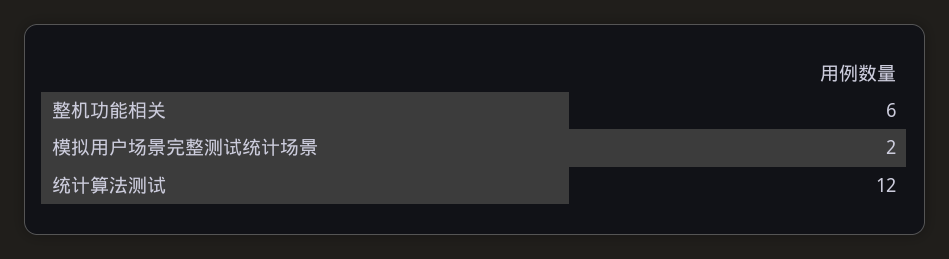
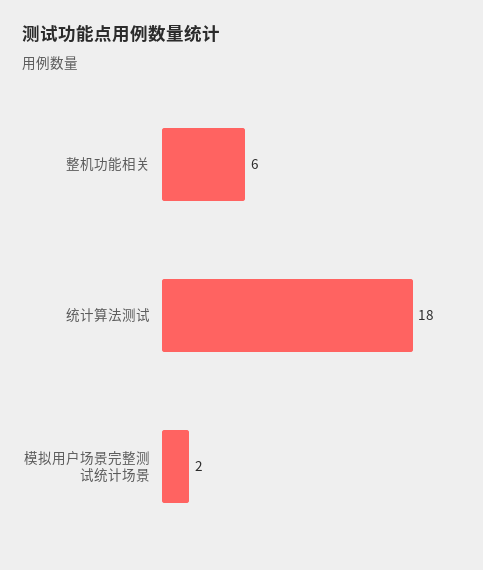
  {
    "整机功能相关": 6,
    "模拟用户场景完整测试统计场景": 2,
-   "统计算法测试": 12
+   "统计算法测试": 18
  }

